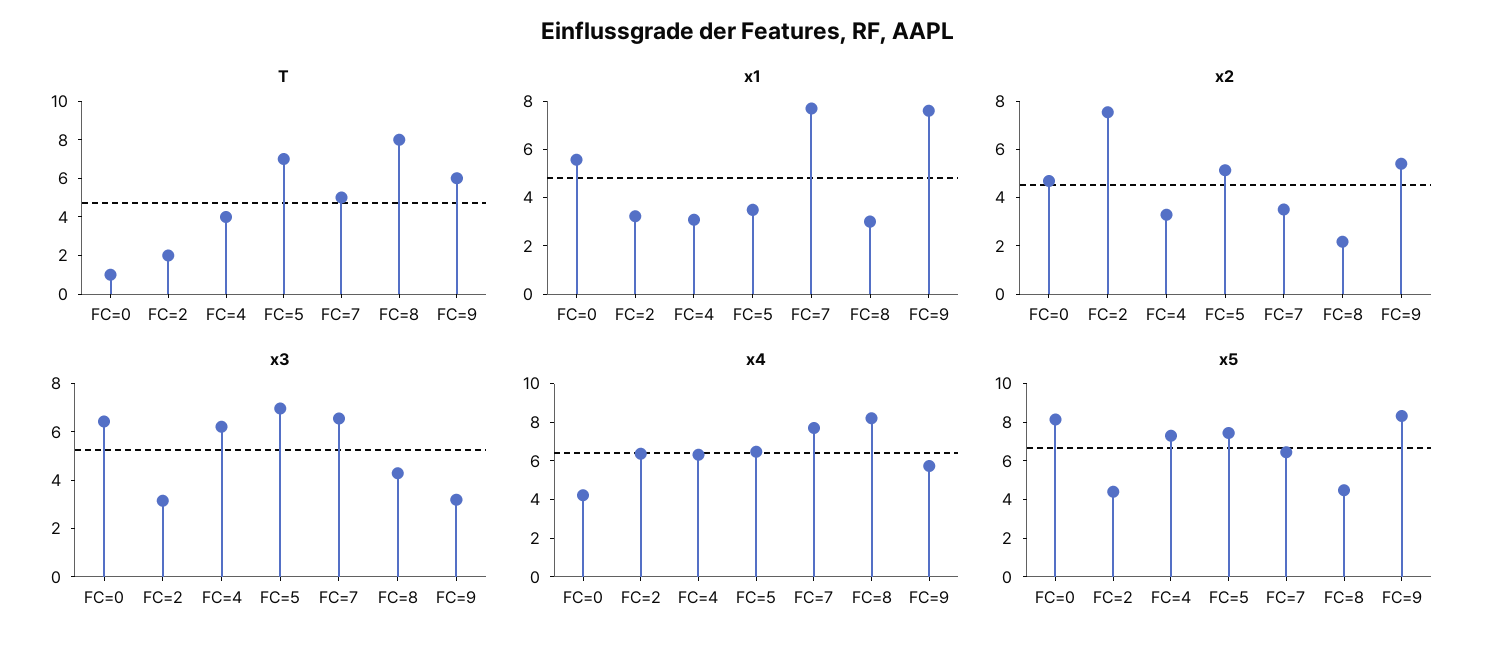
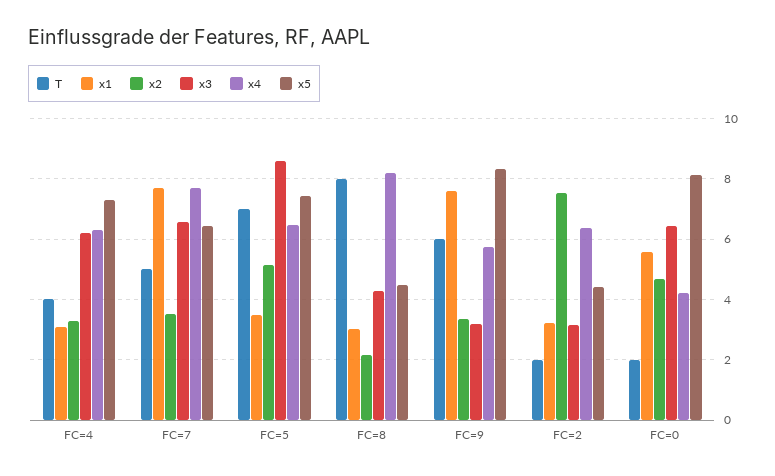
  {
    "T": {
-     "FC=0": 1,
+     "FC=0": 2,
      "FC=2": 2,
      "FC=4": 4,
      "FC=5": 7,
      "FC=7": 5,
      "FC=8": 8,
      "FC=9": 6
    },
    "x1": {
      "FC=0": 5.6,
      "FC=2": 3.2,
      "FC=4": 3,
      "FC=5": 3.4,
      "FC=7": 7.6,
      "FC=8": 3,
      "FC=9": 7.6
    },
    "x2": {
      "FC=0": 4.6,
      "FC=2": 7.6,
      "FC=4": 3.2,
      "FC=5": 5.2,
      "FC=7": 3.6,
      "FC=8": 2.2,
-     "FC=9": 5.5
+     "FC=9": 3.4
    },
    "x3": {
      "FC=0": 6.4,
      "FC=2": 3.2,
      "FC=4": 6.2,
-     "FC=5": 7,
+     "FC=5": 8.6,
      "FC=7": 6.6,
      "FC=8": 4.2,
      "FC=9": 3.2
    },
    "x4": {
      "FC=0": 4.2,
      "FC=2": 6.4,
      "FC=4": 6.4,
      "FC=5": 6.4,
      "FC=7": 7.8,
      "FC=8": 8.2,
      "FC=9": 5.8
    },
    "x5": {
      "FC=0": 8.2,
      "FC=2": 4.4,
      "FC=4": 7.2,
      "FC=5": 7.4,
      "FC=7": 6.4,
      "FC=8": 4.4,
      "FC=9": 8.4
    }
  }

